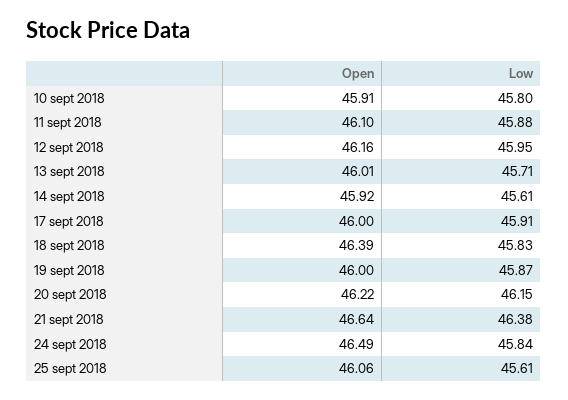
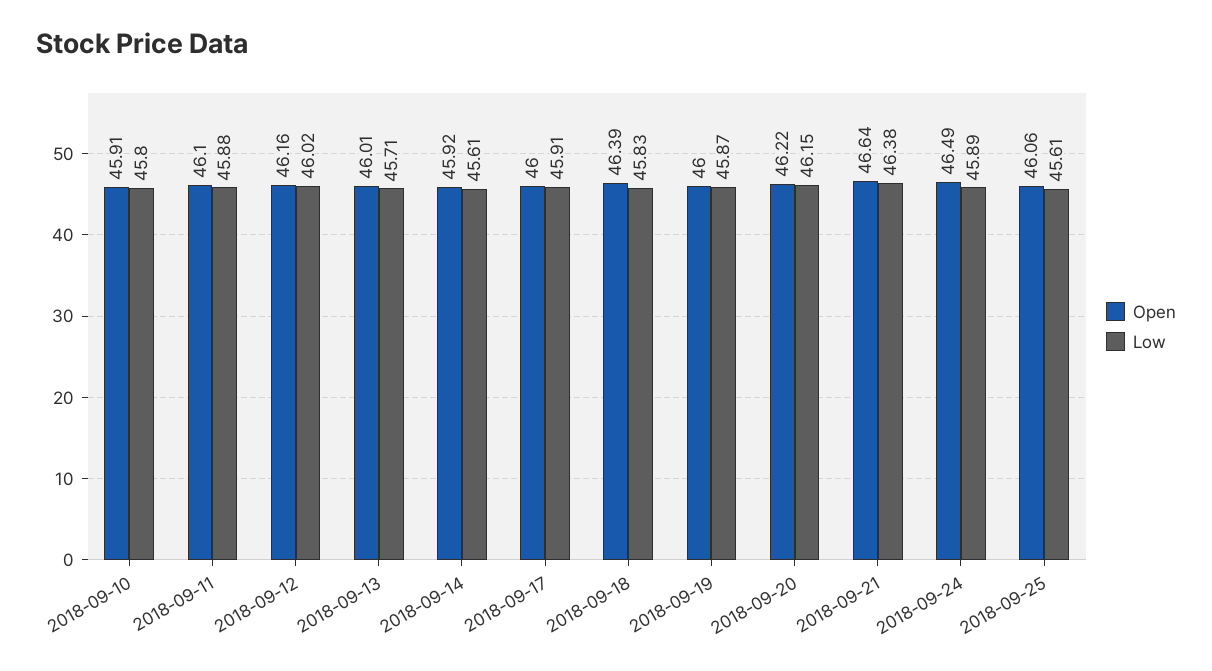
  {
    "Open": {
      "10 sept 2018": 45.91,
      "11 sept 2018": 46.1,
      "12 sept 2018": 46.16,
      "13 sept 2018": 46.01,
      "14 sept 2018": 45.92,
      "17 sept 2018": 46,
      "18 sept 2018": 46.39,
      "19 sept 2018": 46,
      "20 sept 2018": 46.22,
      "21 sept 2018": 46.64,
      "24 sept 2018": 46.49,
      "25 sept 2018": 46.06
    },
    "Low": {
      "10 sept 2018": 45.8,
      "11 sept 2018": 45.88,
-     "12 sept 2018": 45.95,
+     "12 sept 2018": 46.02,
      "13 sept 2018": 45.71,
      "14 sept 2018": 45.61,
      "17 sept 2018": 45.91,
      "18 sept 2018": 45.83,
      "19 sept 2018": 45.87,
      "20 sept 2018": 46.15,
      "21 sept 2018": 46.38,
-     "24 sept 2018": 45.84,
+     "24 sept 2018": 45.89,
      "25 sept 2018": 45.61
    }
  }

